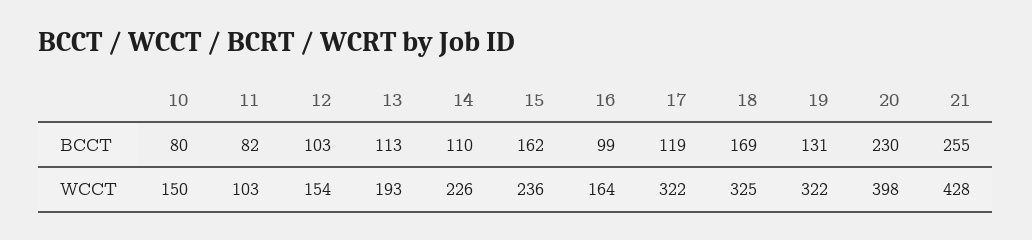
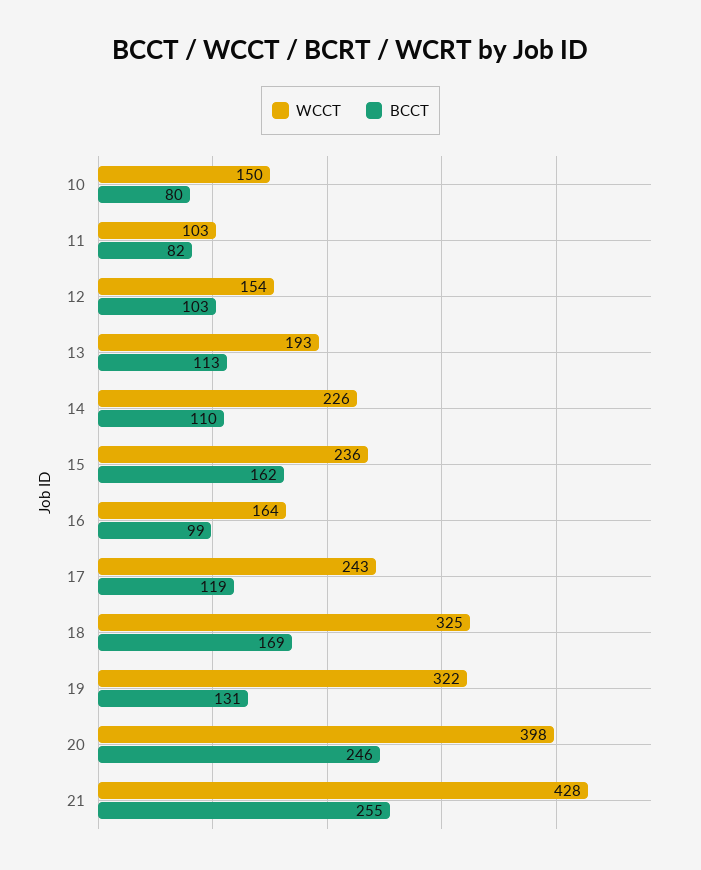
  {
    "BCCT": {
      "10": 80,
      "11": 82,
      "12": 103,
      "13": 113,
      "14": 110,
      "15": 162,
      "16": 99,
      "17": 119,
      "18": 169,
      "19": 131,
-     "20": 230,
+     "20": 246,
      "21": 255
    },
    "WCCT": {
      "10": 150,
      "11": 103,
      "12": 154,
      "13": 193,
      "14": 226,
      "15": 236,
      "16": 164,
-     "17": 322,
+     "17": 243,
      "18": 325,
      "19": 322,
      "20": 398,
      "21": 428
    }
  }

